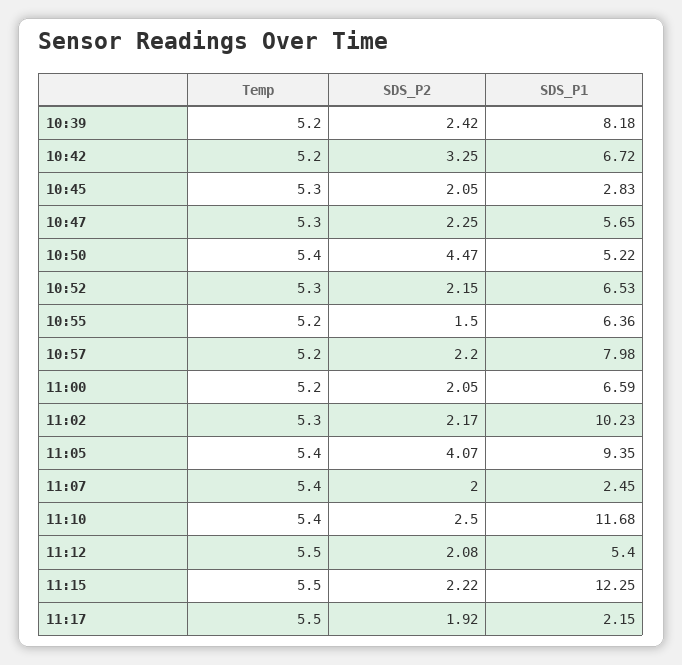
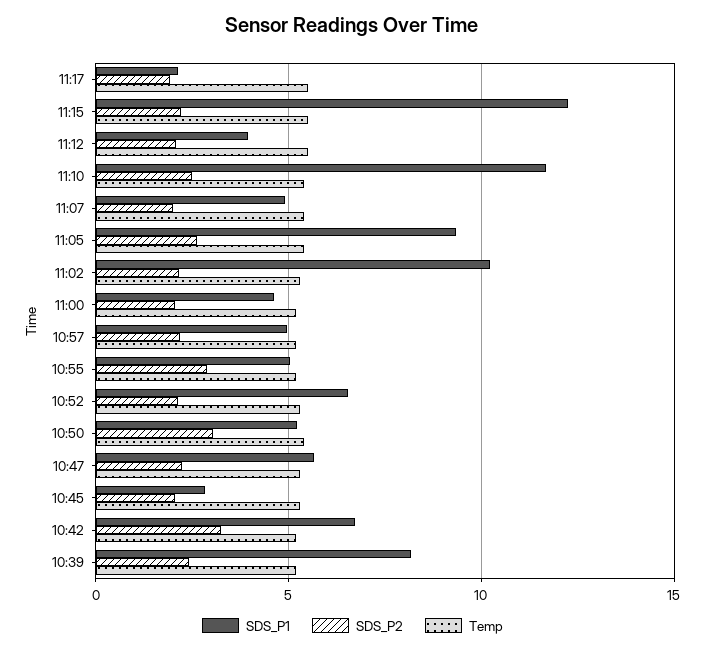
  {
    "Temp": {
      "10:39": 5.2,
      "10:42": 5.2,
      "10:45": 5.3,
      "10:47": 5.3,
      "10:50": 5.4,
      "10:52": 5.3,
      "10:55": 5.2,
      "10:57": 5.2,
      "11:00": 5.2,
      "11:02": 5.3,
      "11:05": 5.4,
      "11:07": 5.4,
      "11:10": 5.4,
      "11:12": 5.5,
      "11:15": 5.5,
      "11:17": 5.5
    },
    "SDS_P2": {
      "10:39": 2.42,
      "10:42": 3.25,
      "10:45": 2.05,
      "10:47": 2.25,
-     "10:50": 4.47,
+     "10:50": 3,
      "10:52": 2.15,
-     "10:55": 1.5,
+     "10:55": 3,
      "10:57": 2.2,
      "11:00": 2.05,
      "11:02": 2.17,
-     "11:05": 4.07,
+     "11:05": 2.5,
      "11:07": 2,
      "11:10": 2.5,
      "11:12": 2.08,
      "11:15": 2.22,
      "11:17": 1.92
    },
    "SDS_P1": {
      "10:39": 8.18,
      "10:42": 6.72,
      "10:45": 2.83,
      "10:47": 5.65,
      "10:50": 5.22,
      "10:52": 6.53,
-     "10:55": 6.36,
+     "10:55": 5,
-     "10:57": 7.98,
+     "10:57": 5,
-     "11:00": 6.59,
+     "11:00": 4.5,
      "11:02": 10.23,
      "11:05": 9.35,
-     "11:07": 2.45,
+     "11:07": 5,
      "11:10": 11.68,
-     "11:12": 5.4,
+     "11:12": 4,
      "11:15": 12.25,
      "11:17": 2.15
    }
  }

